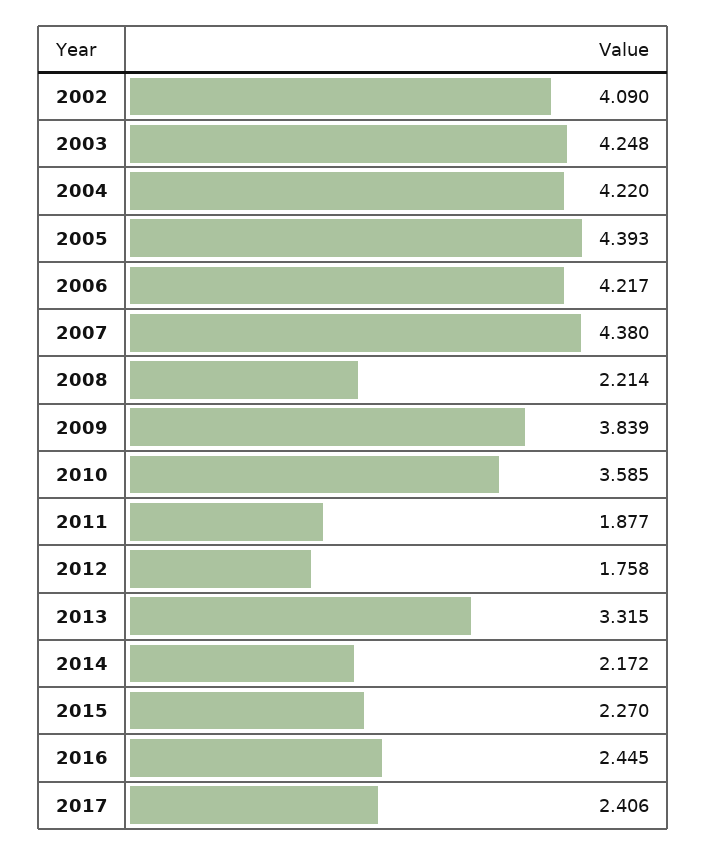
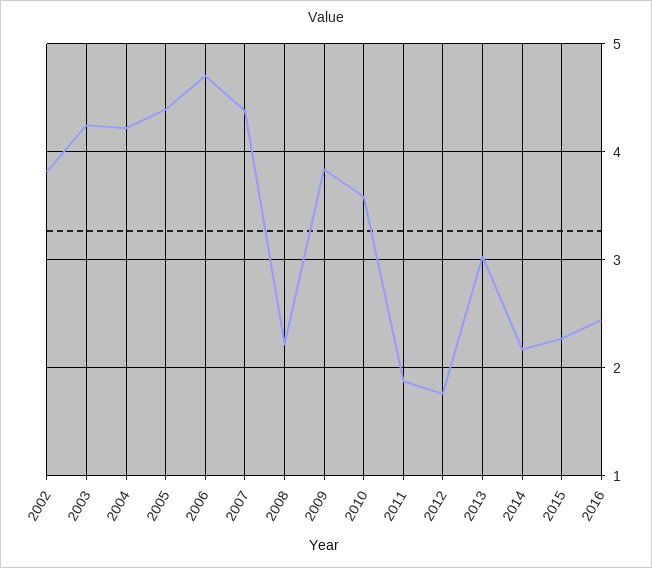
  {
-   "2002": 4.09,
+   "2002": 3.8,
    "2003": 4.248,
    "2004": 4.22,
    "2005": 4.393,
-   "2006": 4.217,
+   "2006": 4.7,
    "2007": 4.38,
    "2008": 2.214,
    "2009": 3.839,
    "2010": 3.585,
    "2011": 1.877,
    "2012": 1.758,
-   "2013": 3.315,
+   "2013": 3,
    "2014": 2.172,
    "2015": 2.27,
-   "2016": 2.445,
+   "2016": 2.445
-   "2017": 2.406
  }

